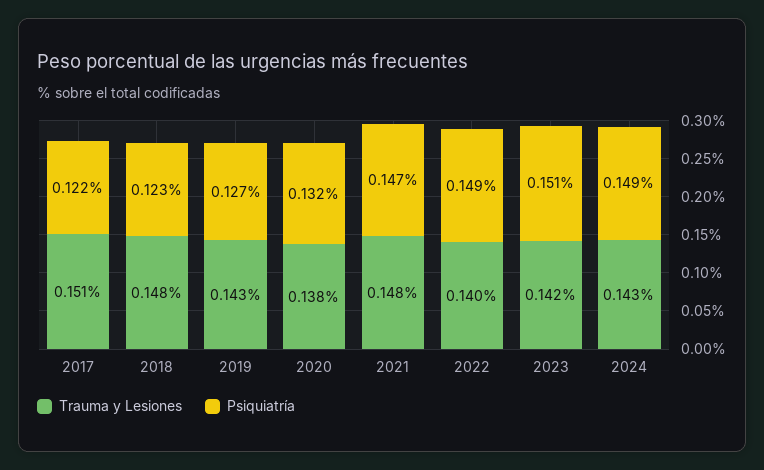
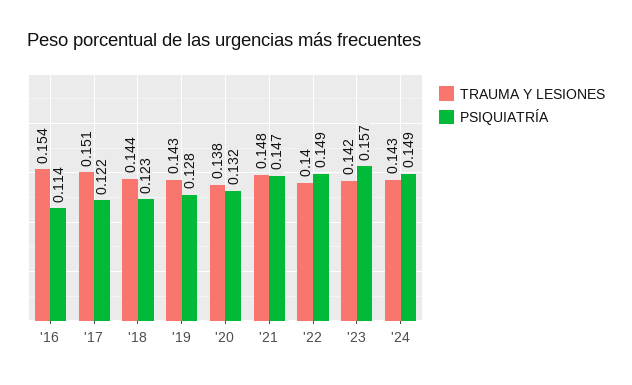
  {
    "Trauma y Lesiones": {
      "2017": 0.151,
-     "2018": 0.148,
+     "2018": 0.144,
      "2019": 0.143,
      "2020": 0.138,
      "2021": 0.148,
      "2022": 0.14,
      "2023": 0.142,
-     "2024": 0.143
+     "2024": 0.143,
+     "'16": 0.154
    },
    "Psiquiatría": {
      "2017": 0.122,
      "2018": 0.123,
-     "2019": 0.127,
+     "2019": 0.128,
      "2020": 0.132,
      "2021": 0.147,
      "2022": 0.149,
-     "2023": 0.151,
+     "2023": 0.157,
-     "2024": 0.149
+     "2024": 0.149,
+     "'16": 0.114
    }
  }

